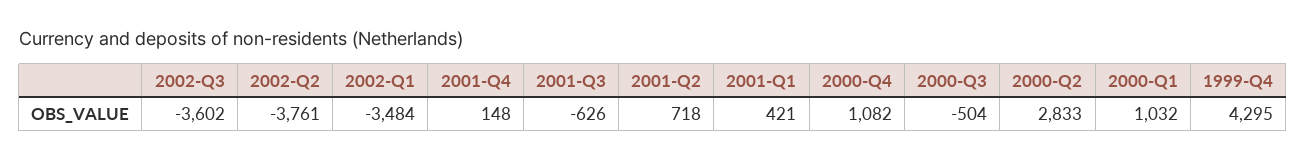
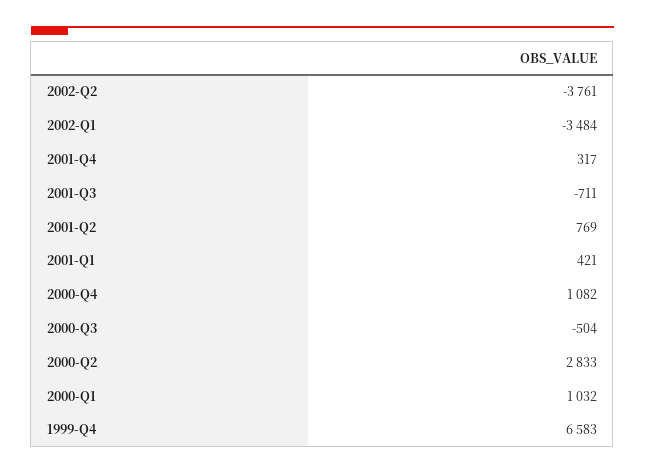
  {
-   "2002-Q3": -3602,
    "2002-Q2": -3761,
    "2002-Q1": -3484,
-   "2001-Q4": 148,
+   "2001-Q4": 317,
-   "2001-Q3": -626,
+   "2001-Q3": -711,
-   "2001-Q2": 718,
+   "2001-Q2": 769,
    "2001-Q1": 421,
    "2000-Q4": 1082,
    "2000-Q3": -504,
    "2000-Q2": 2833,
    "2000-Q1": 1032,
-   "1999-Q4": 4295
+   "1999-Q4": 6583
  }

